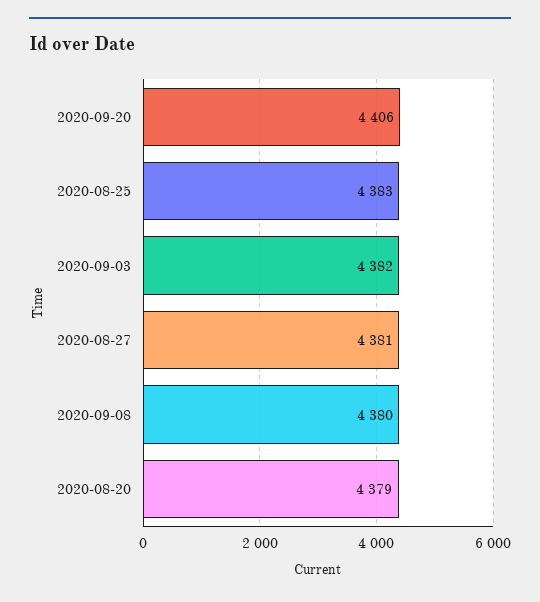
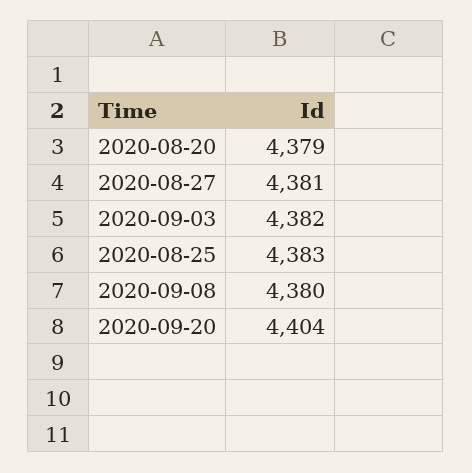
  {
-   "2020-09-20": 4406,
+   "2020-09-20": 4404,
    "2020-08-25": 4383,
    "2020-09-03": 4382,
    "2020-08-27": 4381,
    "2020-09-08": 4380,
    "2020-08-20": 4379
  }

